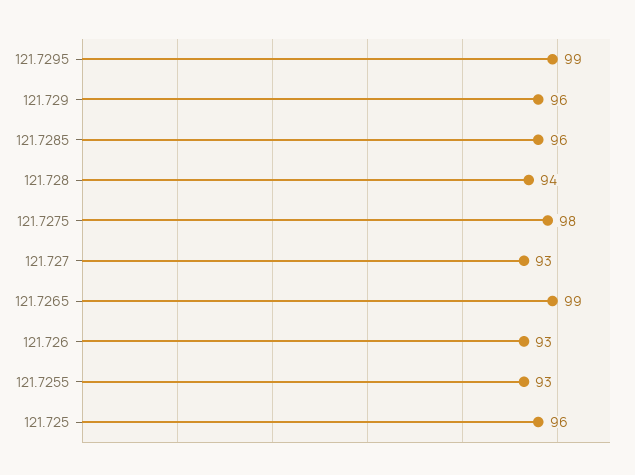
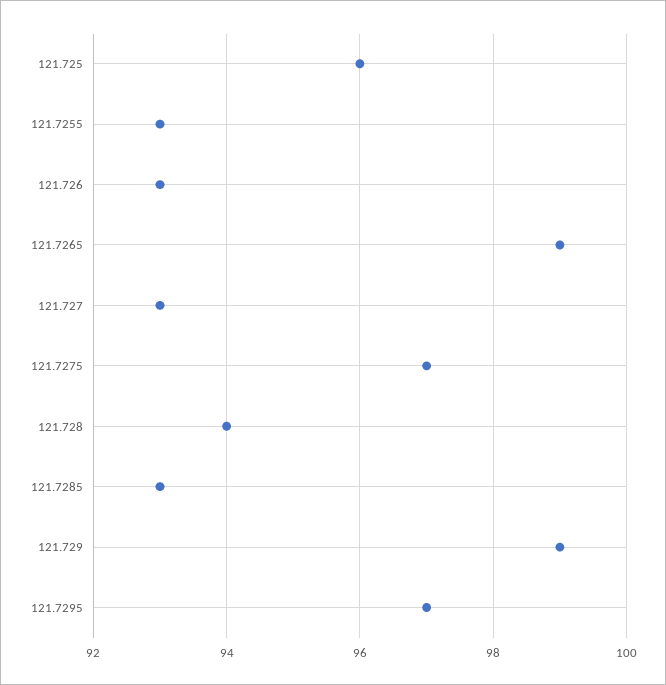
  {
-   "121.7295": 99,
+   "121.7295": 97,
-   "121.729": 96,
+   "121.729": 99,
-   "121.7285": 96,
+   "121.7285": 93,
    "121.728": 94,
-   "121.7275": 98,
+   "121.7275": 97,
    "121.727": 93,
    "121.7265": 99,
    "121.726": 93,
    "121.7255": 93,
    "121.725": 96
  }

